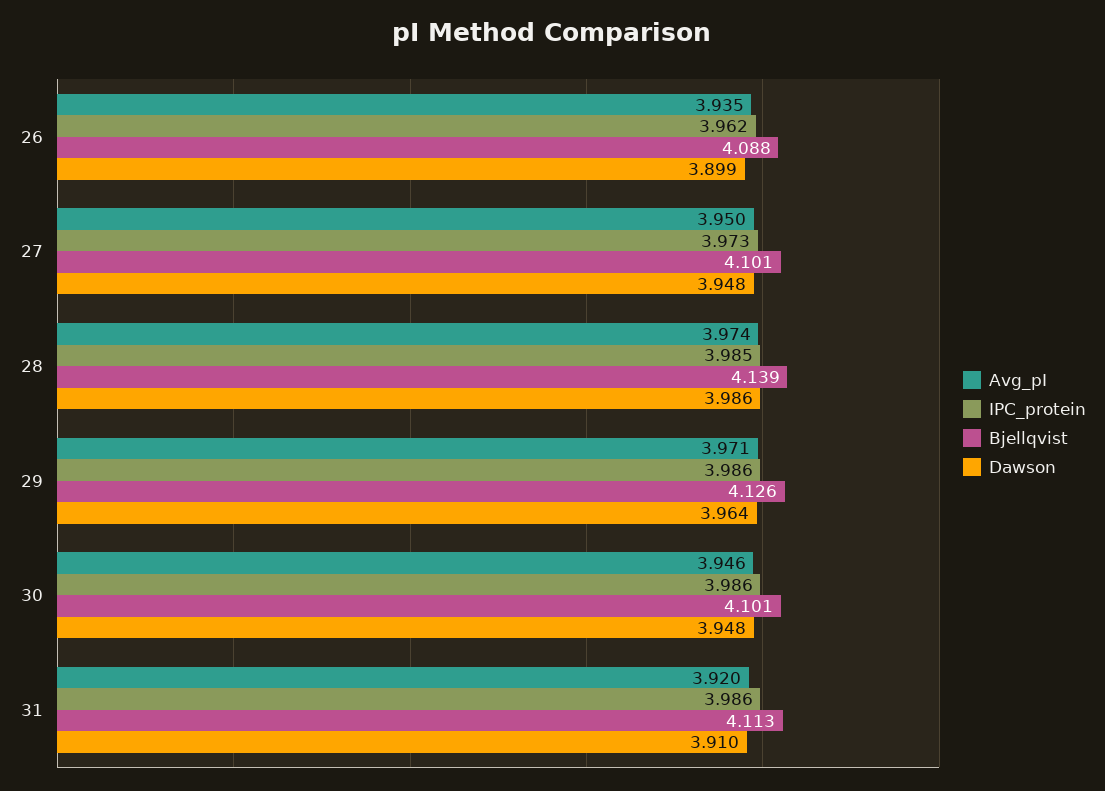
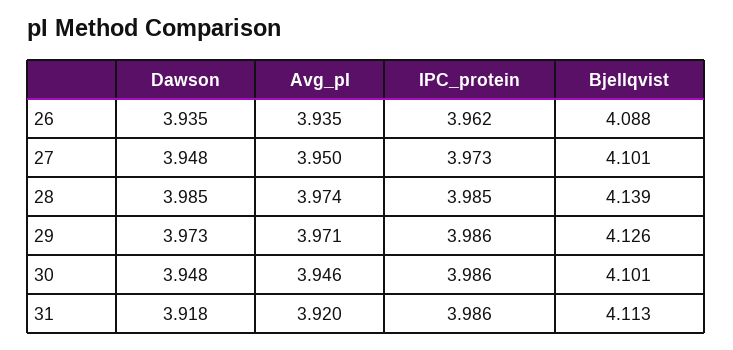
  {
    "Avg_pI": {
      "26": 3.935,
      "27": 3.95,
      "28": 3.974,
      "29": 3.971,
      "30": 3.946,
      "31": 3.92
    },
    "IPC_protein": {
      "26": 3.962,
      "27": 3.973,
      "28": 3.985,
      "29": 3.986,
      "30": 3.986,
      "31": 3.986
    },
    "Bjellqvist": {
      "26": 4.088,
      "27": 4.101,
      "28": 4.139,
      "29": 4.126,
      "30": 4.101,
      "31": 4.113
    },
    "Dawson": {
-     "26": 3.899,
+     "26": 3.935,
      "27": 3.948,
-     "28": 3.986,
+     "28": 3.985,
-     "29": 3.964,
+     "29": 3.973,
      "30": 3.948,
-     "31": 3.91
+     "31": 3.918
    }
  }

